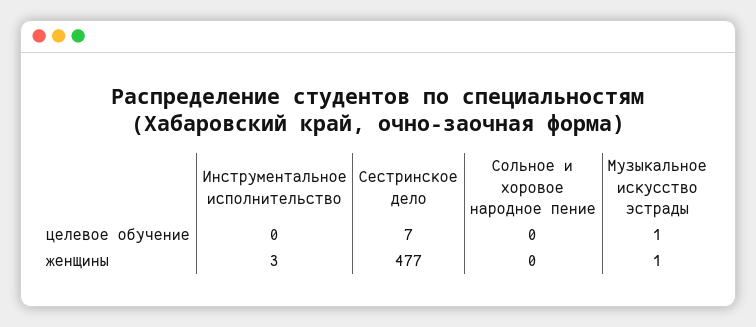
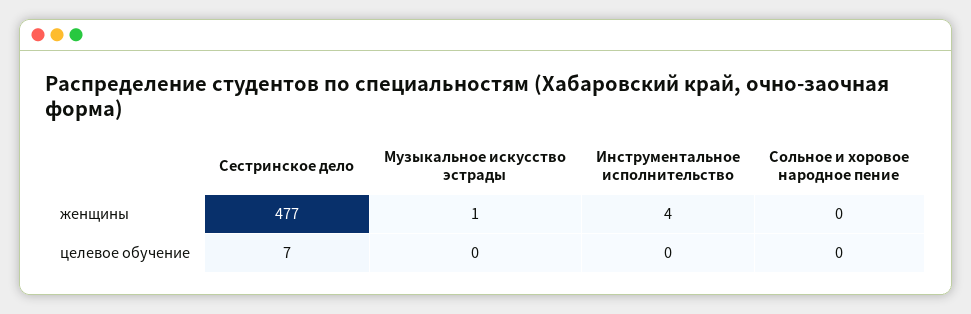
  {
    "Инструментальное исполнительство": {
      "целевое обучение": 0,
-     "женщины": 3
+     "женщины": 4
    },
    "Сестринское дело": {
      "целевое обучение": 7,
      "женщины": 477
    },
    "Сольное и хоровое народное пение": {
      "целевое обучение": 0,
      "женщины": 0
    },
    "Музыкальное искусство эстрады": {
-     "целевое обучение": 1,
+     "целевое обучение": 0,
      "женщины": 1
    }
  }

